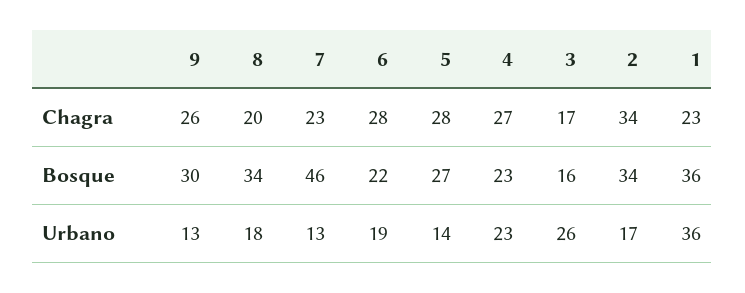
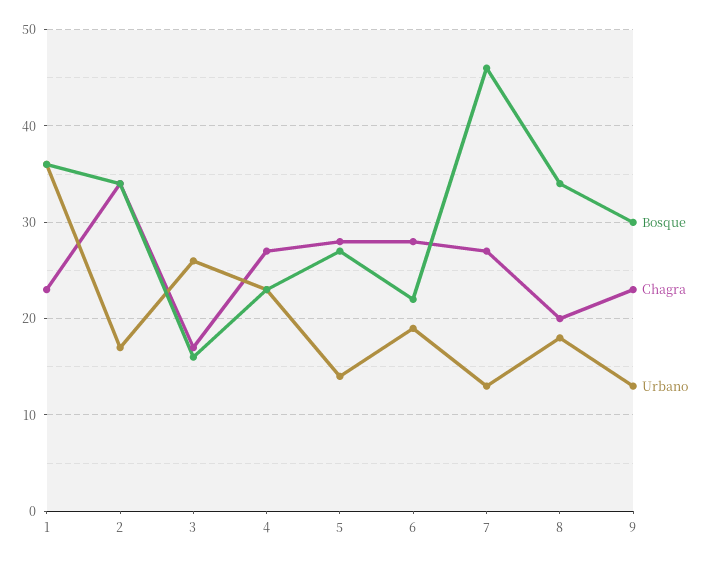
  {
    "Chagra": {
-     "9": 26,
+     "9": 23,
      "8": 20,
-     "7": 23,
+     "7": 27,
      "6": 28,
      "5": 28,
      "4": 27,
      "3": 17,
      "2": 34,
      "1": 23
    },
    "Bosque": {
      "9": 30,
      "8": 34,
      "7": 46,
      "6": 22,
      "5": 27,
      "4": 23,
      "3": 16,
      "2": 34,
      "1": 36
    },
    "Urbano": {
      "9": 13,
      "8": 18,
      "7": 13,
      "6": 19,
      "5": 14,
      "4": 23,
      "3": 26,
      "2": 17,
      "1": 36
    }
  }

